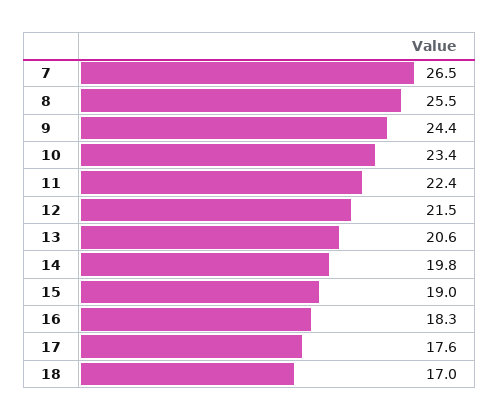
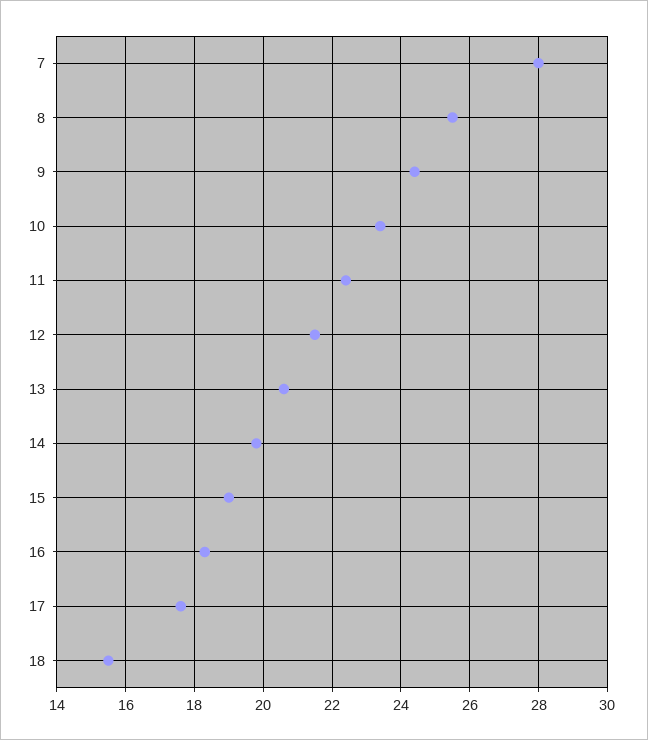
  {
-   "7": 26.5,
+   "7": 28,
    "8": 25.5,
    "9": 24.4,
    "10": 23.4,
    "11": 22.4,
    "12": 21.5,
    "13": 20.6,
    "14": 19.8,
    "15": 19,
    "16": 18.3,
    "17": 17.6,
-   "18": 17
+   "18": 15.5
  }

